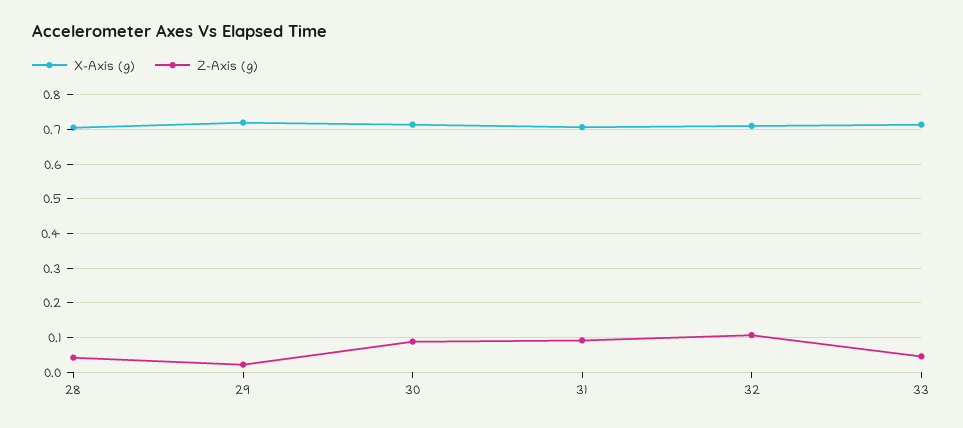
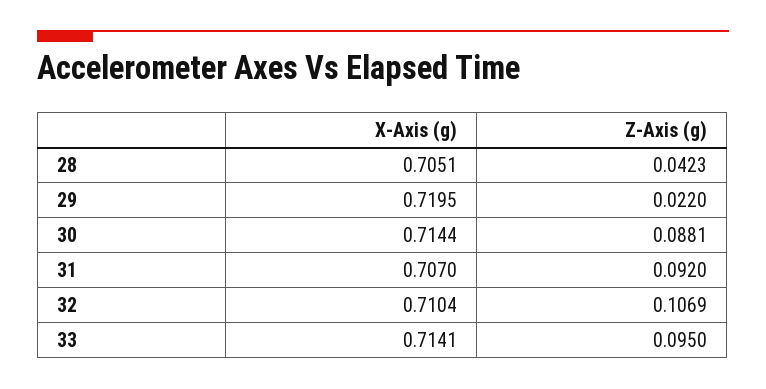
  {
    "X-Axis (g)": {
      "28": 0.7051,
      "29": 0.7195,
      "30": 0.7144,
      "31": 0.707,
      "32": 0.7104,
      "33": 0.7141
    },
    "Z-Axis (g)": {
      "28": 0.0423,
      "29": 0.022,
      "30": 0.0881,
      "31": 0.092,
      "32": 0.1069,
-     "33": 0.04
+     "33": 0.095
    }
  }

